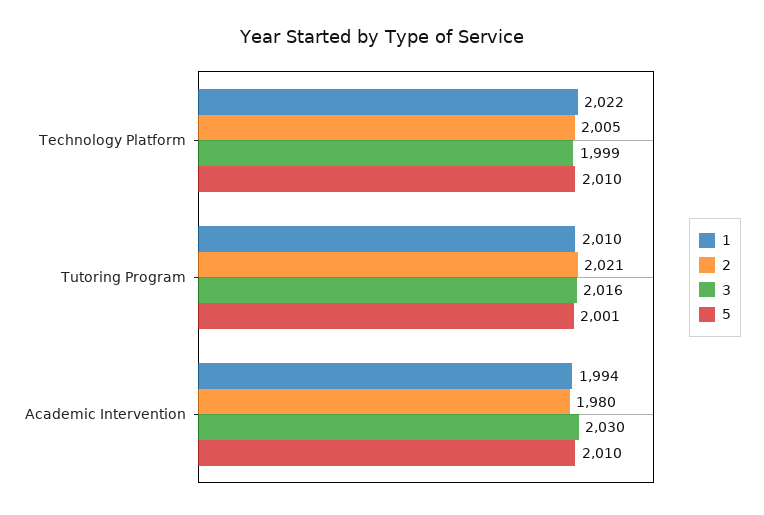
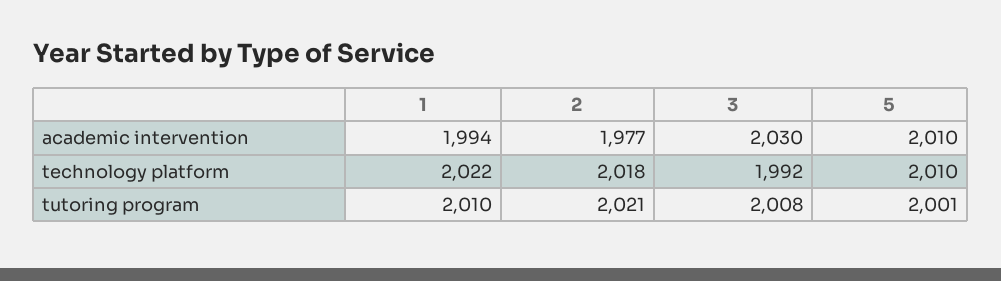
  {
    "1": {
      "Technology Platform": 2022,
      "Tutoring Program": 2010,
      "Academic Intervention": 1994
    },
    "2": {
-     "Technology Platform": 2005,
+     "Technology Platform": 2018,
      "Tutoring Program": 2021,
-     "Academic Intervention": 1980
+     "Academic Intervention": 1977
    },
    "3": {
-     "Technology Platform": 1999,
+     "Technology Platform": 1992,
-     "Tutoring Program": 2016,
+     "Tutoring Program": 2008,
      "Academic Intervention": 2030
    },
    "5": {
      "Technology Platform": 2010,
      "Tutoring Program": 2001,
      "Academic Intervention": 2010
    }
  }

